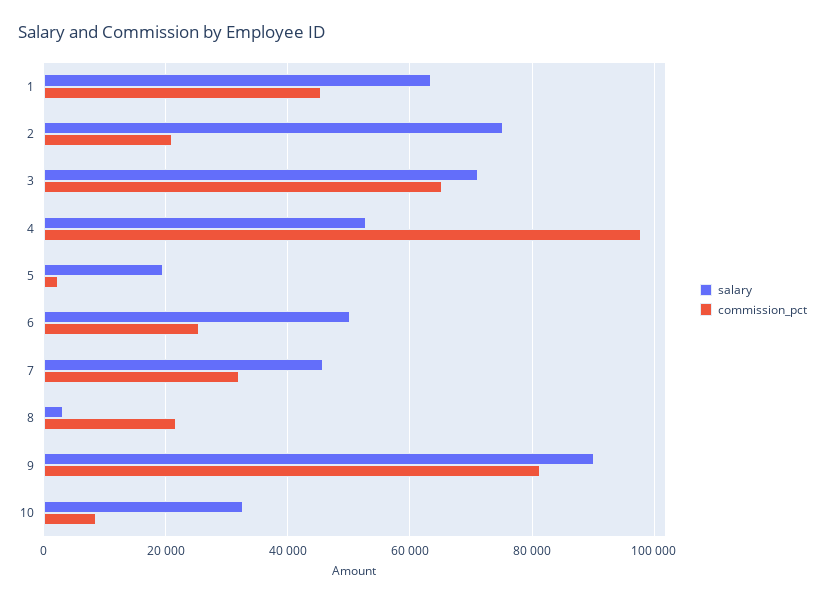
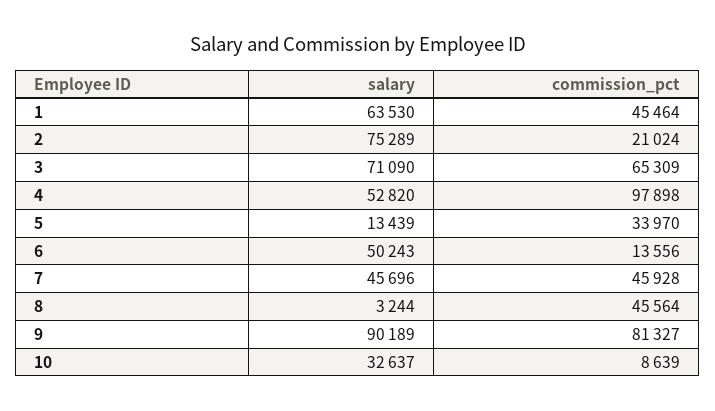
  {
    "salary": {
      "1": 63530,
      "2": 75289,
      "3": 71090,
      "4": 52820,
-     "5": 20000,
+     "5": 13439,
      "6": 50243,
      "7": 45696,
      "8": 3244,
      "9": 90189,
      "10": 32637
    },
    "commission_pct": {
      "1": 45464,
      "2": 21024,
      "3": 65309,
      "4": 97898,
-     "5": 2000,
+     "5": 33970,
-     "6": 26000,
+     "6": 13556,
-     "7": 32000,
+     "7": 45928,
-     "8": 22000,
+     "8": 45564,
      "9": 81327,
      "10": 8639
    }
  }

